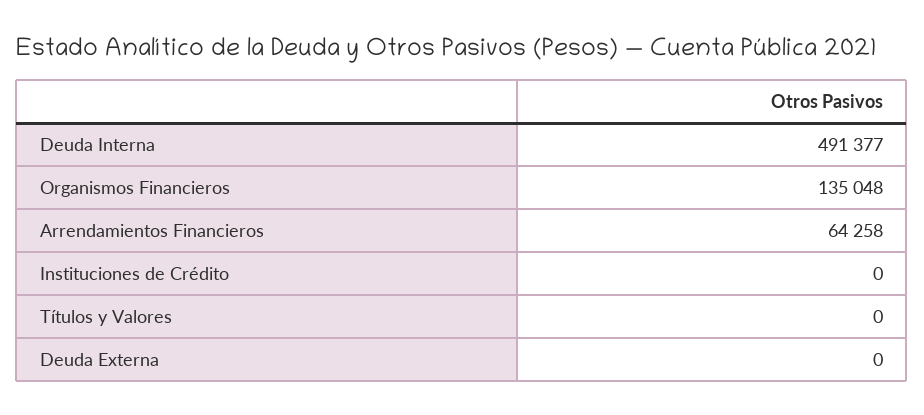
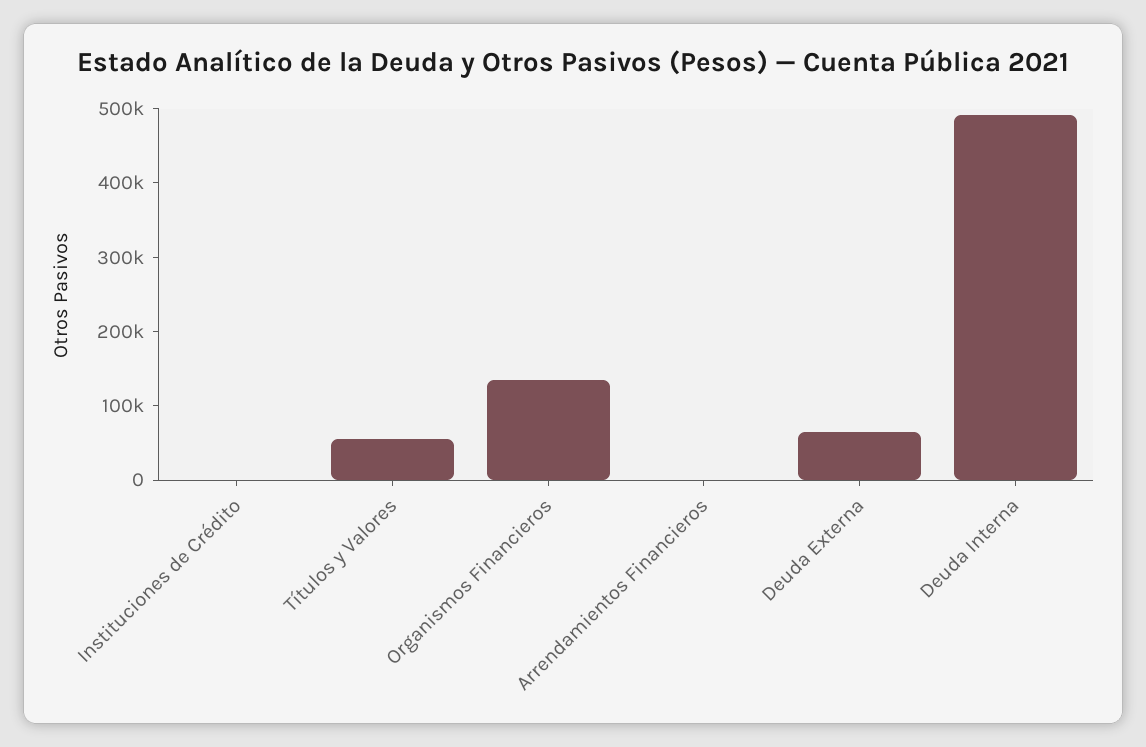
  {
    "Deuda Interna": 491377,
    "Organismos Financieros": 135048,
-   "Arrendamientos Financieros": 64258,
+   "Arrendamientos Financieros": 0,
    "Instituciones de Crédito": 0,
-   "Títulos y Valores": 0,
+   "Títulos y Valores": 60000,
-   "Deuda Externa": 0
+   "Deuda Externa": 60000
  }

